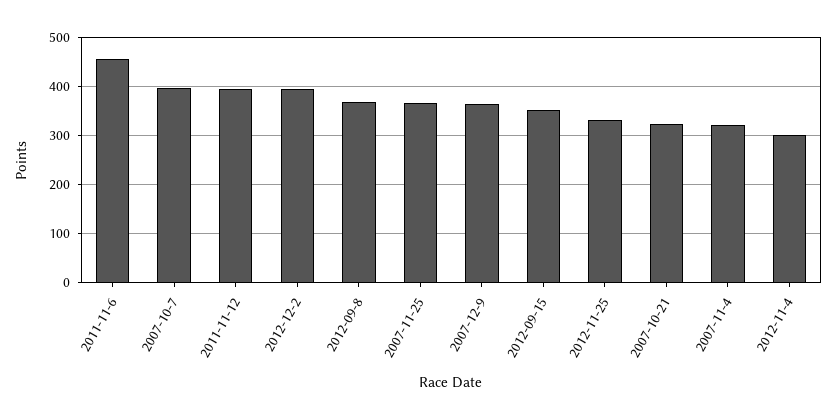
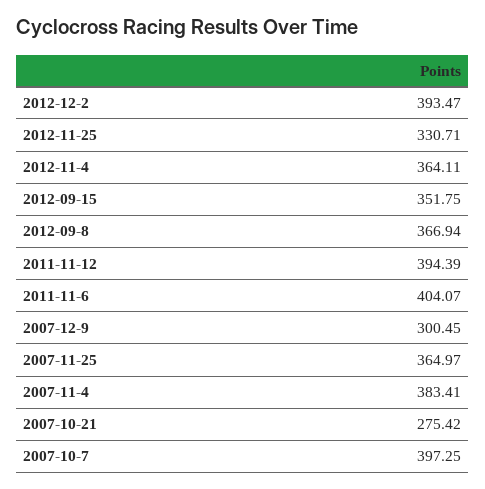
  {
-   "2011-11-6": 460,
+   "2011-11-6": 404.07,
    "2007-10-7": 397.25,
    "2011-11-12": 394.39,
    "2012-12-2": 393.47,
    "2012-09-8": 366.94,
    "2007-11-25": 364.97,
-   "2007-12-9": 360,
+   "2007-12-9": 300.45,
    "2012-09-15": 351.75,
    "2012-11-25": 330.71,
-   "2007-10-21": 320,
+   "2007-10-21": 275.42,
-   "2007-11-4": 320,
+   "2007-11-4": 383.41,
-   "2012-11-4": 300
+   "2012-11-4": 364.11
  }

